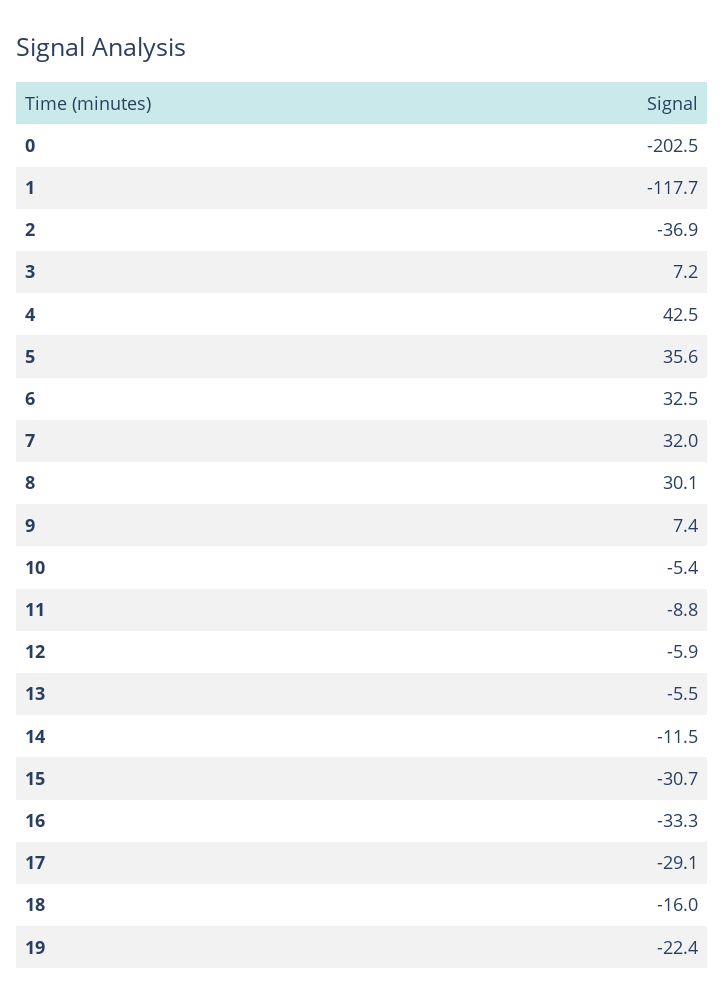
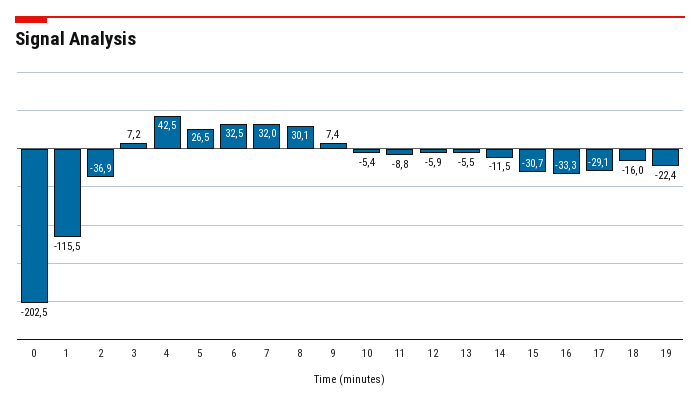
  {
    "0": -202.5,
-   "1": -117.7,
+   "1": -115.5,
    "2": -36.9,
    "3": 7.2,
    "4": 42.5,
-   "5": 35.6,
+   "5": 26.5,
    "6": 32.5,
    "7": 32,
    "8": 30.1,
    "9": 7.4,
    "10": -5.4,
    "11": -8.8,
    "12": -5.9,
    "13": -5.5,
    "14": -11.5,
    "15": -30.7,
    "16": -33.3,
    "17": -29.1,
    "18": -16,
    "19": -22.4
  }

